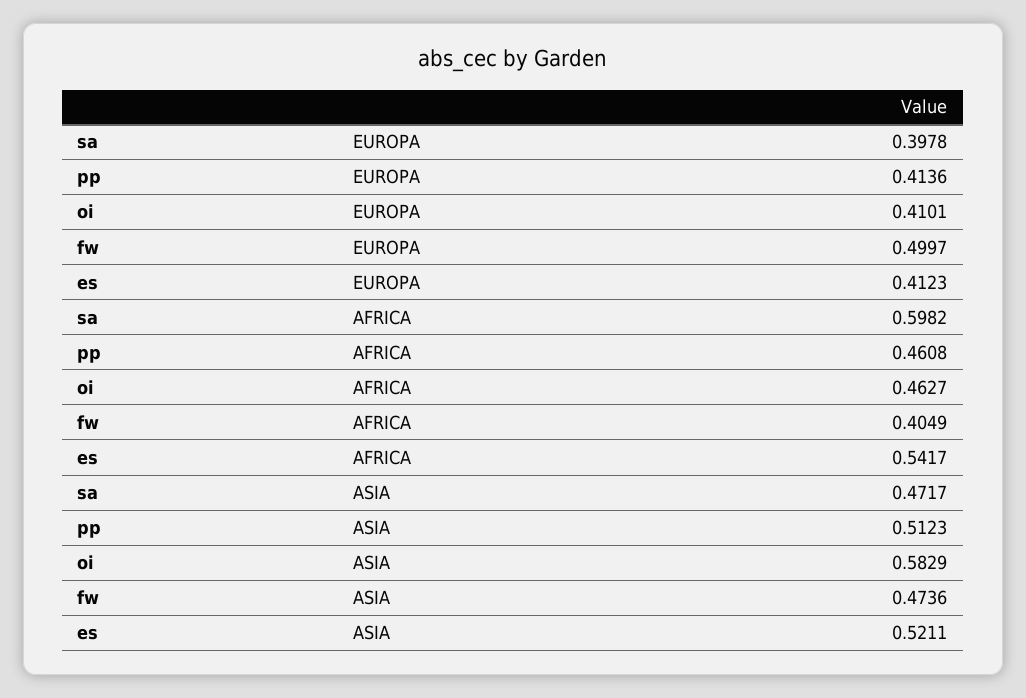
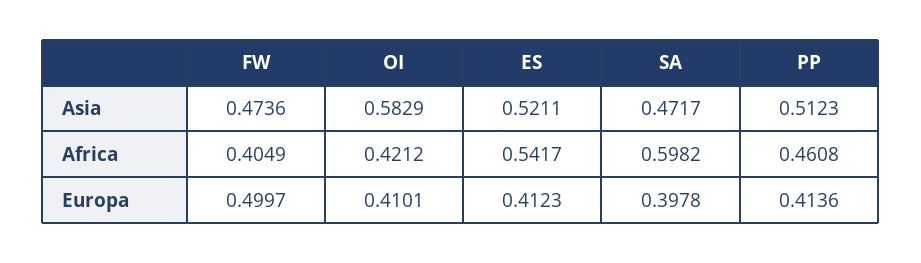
  {
    "sa": {
      "EUROPA": 0.3978,
      "AFRICA": 0.5982,
      "ASIA": 0.4717
    },
    "pp": {
      "EUROPA": 0.4136,
      "AFRICA": 0.4608,
      "ASIA": 0.5123
    },
    "oi": {
      "EUROPA": 0.4101,
-     "AFRICA": 0.4627,
+     "AFRICA": 0.4212,
      "ASIA": 0.5829
    },
    "fw": {
      "EUROPA": 0.4997,
      "AFRICA": 0.4049,
      "ASIA": 0.4736
    },
    "es": {
      "EUROPA": 0.4123,
      "AFRICA": 0.5417,
      "ASIA": 0.5211
    }
  }

